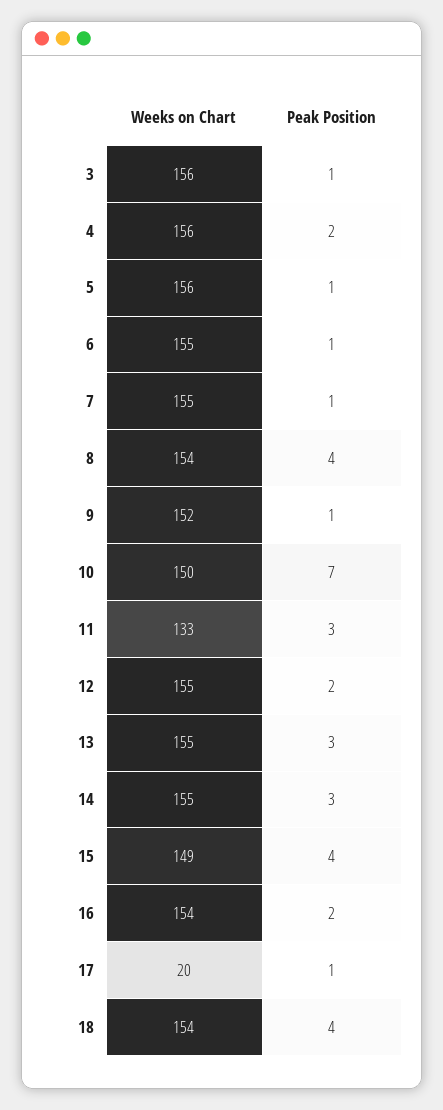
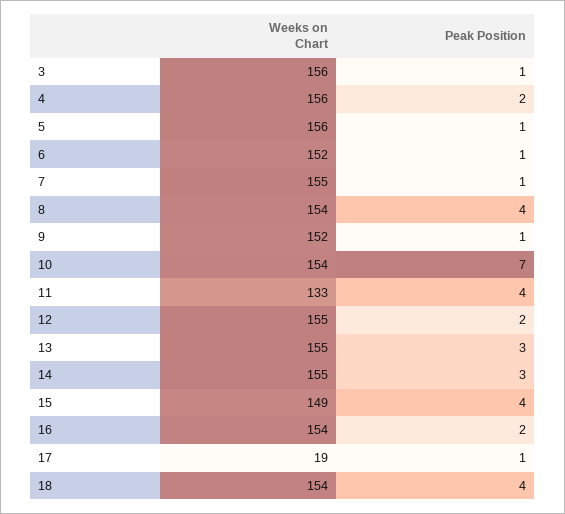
  {
    "Weeks on Chart": {
      "3": 156,
      "4": 156,
      "5": 156,
-     "6": 155,
+     "6": 152,
      "7": 155,
      "8": 154,
      "9": 152,
-     "10": 150,
+     "10": 154,
      "11": 133,
      "12": 155,
      "13": 155,
      "14": 155,
      "15": 149,
      "16": 154,
-     "17": 20,
+     "17": 19,
      "18": 154
    },
    "Peak Position": {
      "3": 1,
      "4": 2,
      "5": 1,
      "6": 1,
      "7": 1,
      "8": 4,
      "9": 1,
      "10": 7,
-     "11": 3,
+     "11": 4,
      "12": 2,
      "13": 3,
      "14": 3,
      "15": 4,
      "16": 2,
      "17": 1,
      "18": 4
    }
  }

